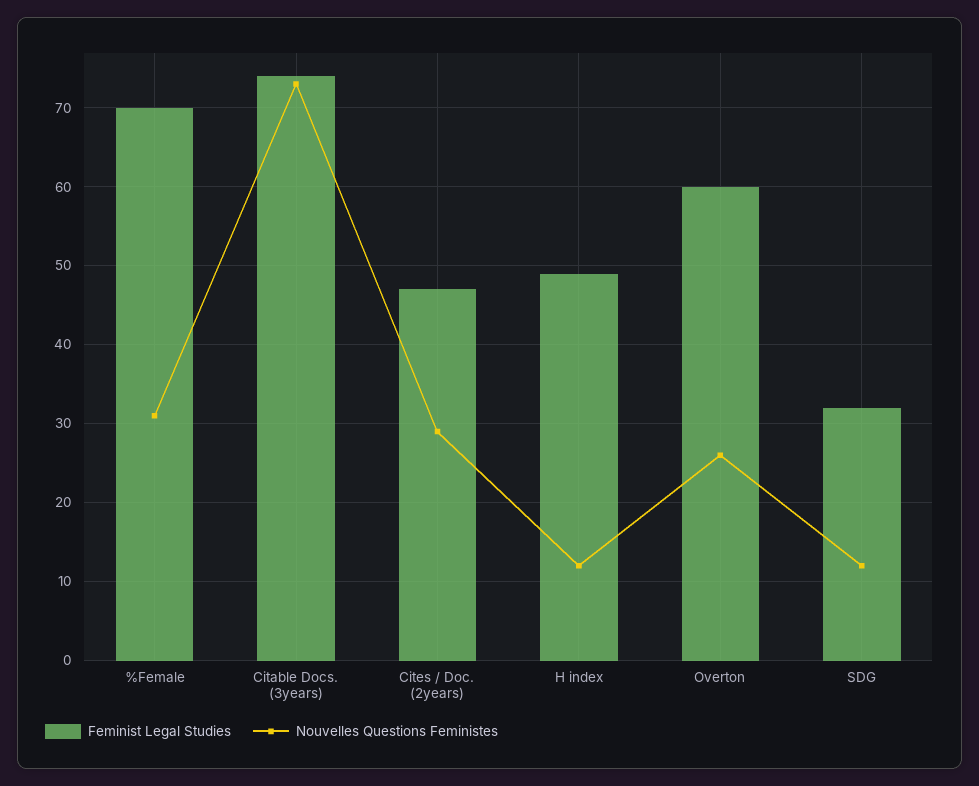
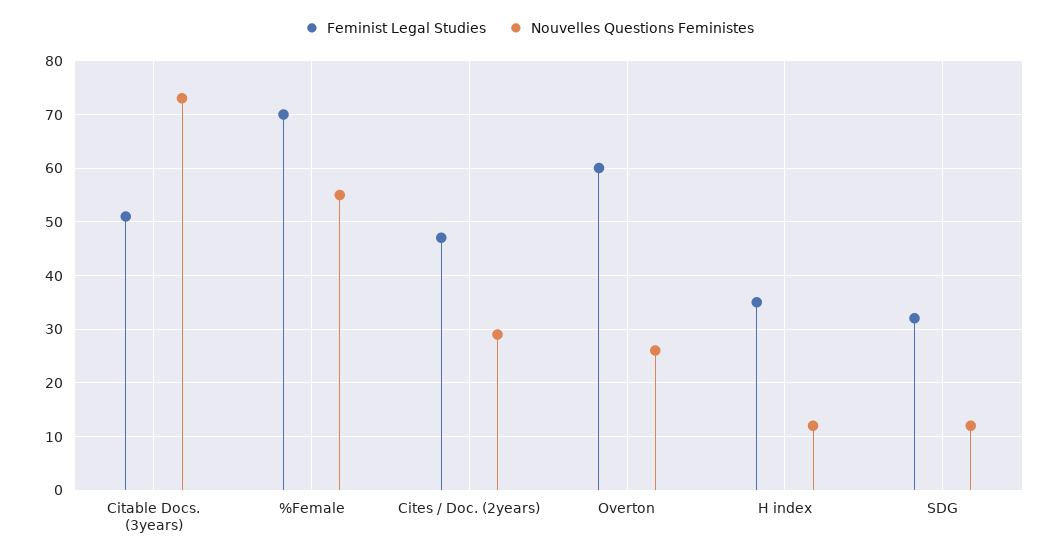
  {
    "Feminist Legal Studies": {
      "%Female": 70,
-     "Citable Docs. (3years)": 74,
+     "Citable Docs. (3years)": 50,
      "Cites / Doc. (2years)": 47,
-     "H index": 49,
+     "H index": 35,
      "Overton": 60,
      "SDG": 32
    },
    "Nouvelles Questions Feministes": {
-     "%Female": 31,
+     "%Female": 55,
      "Citable Docs. (3years)": 73,
      "Cites / Doc. (2years)": 29,
      "H index": 12,
      "Overton": 26,
      "SDG": 12
    }
  }

